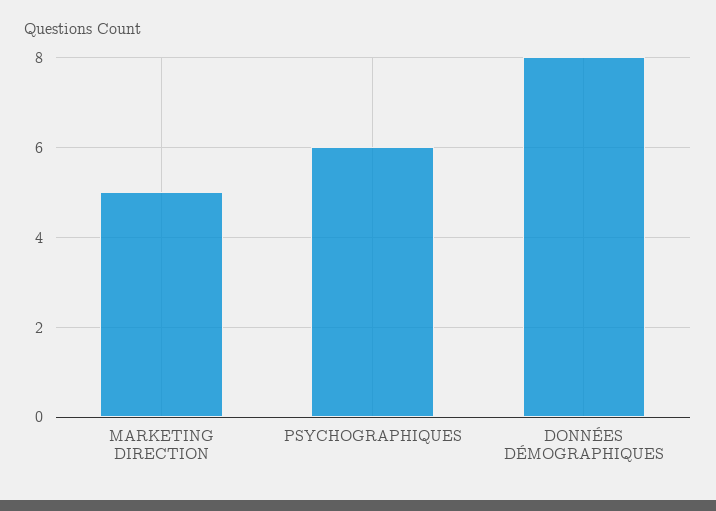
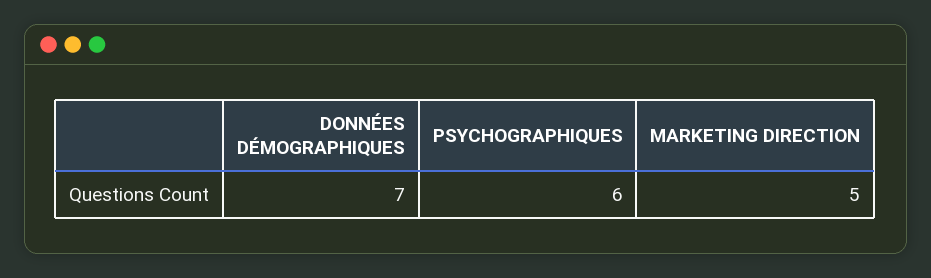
  {
    "MARKETING DIRECTION": 5,
    "PSYCHOGRAPHIQUES": 6,
-   "DONNÉES DÉMOGRAPHIQUES": 8
+   "DONNÉES DÉMOGRAPHIQUES": 7
  }

